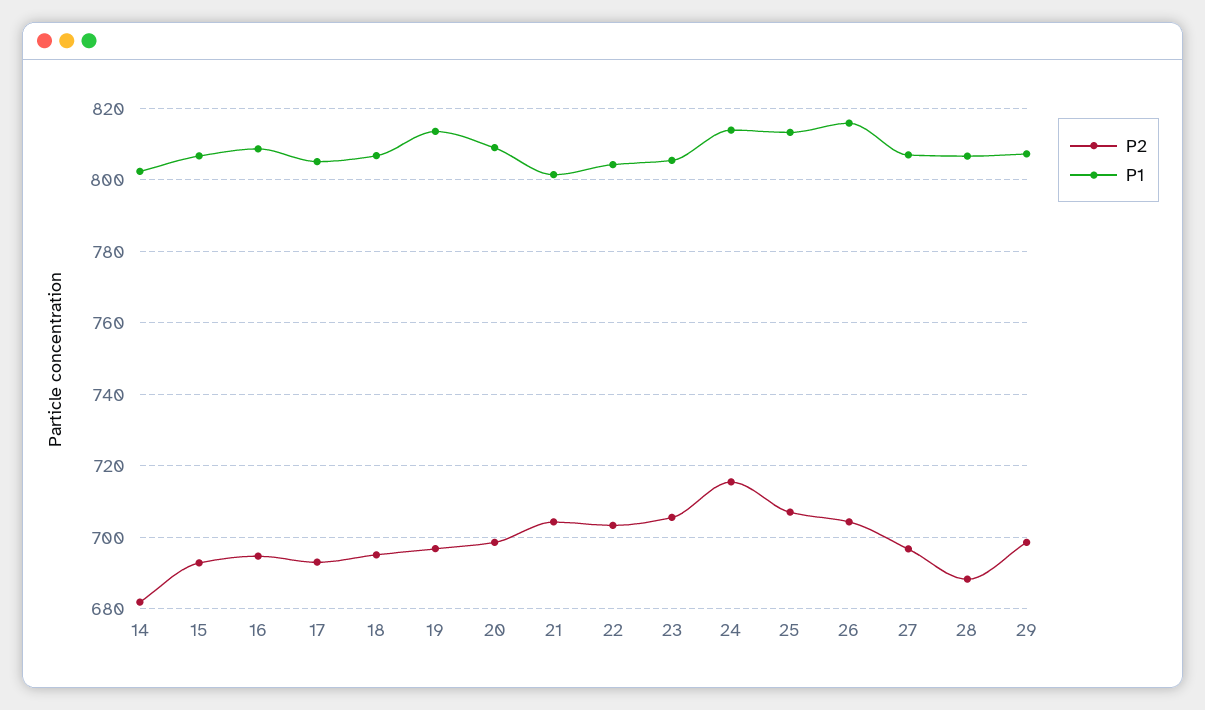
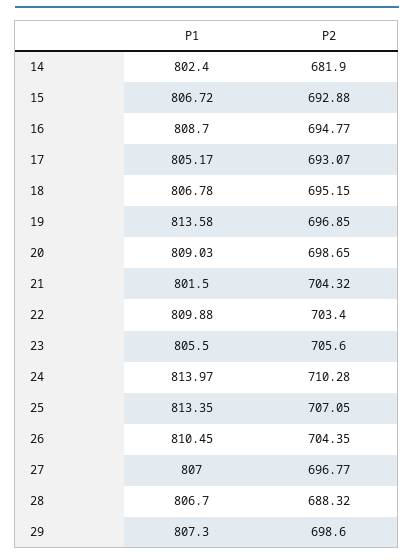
  {
    "P2": {
      "14": 681.9,
      "15": 692.88,
      "16": 694.77,
      "17": 693.07,
      "18": 695.15,
      "19": 696.85,
      "20": 698.65,
      "21": 704.32,
      "22": 703.4,
      "23": 705.6,
-     "24": 716,
+     "24": 710.28,
      "25": 707.05,
      "26": 704.35,
      "27": 696.77,
      "28": 688.32,
      "29": 698.6
    },
    "P1": {
      "14": 802.4,
      "15": 806.72,
      "16": 808.7,
      "17": 805.17,
      "18": 806.78,
      "19": 813.58,
      "20": 809.03,
      "21": 801.5,
-     "22": 804,
+     "22": 809.88,
      "23": 805.5,
      "24": 813.97,
      "25": 813.35,
-     "26": 816,
+     "26": 810.45,
      "27": 807,
      "28": 806.7,
      "29": 807.3
    }
  }

